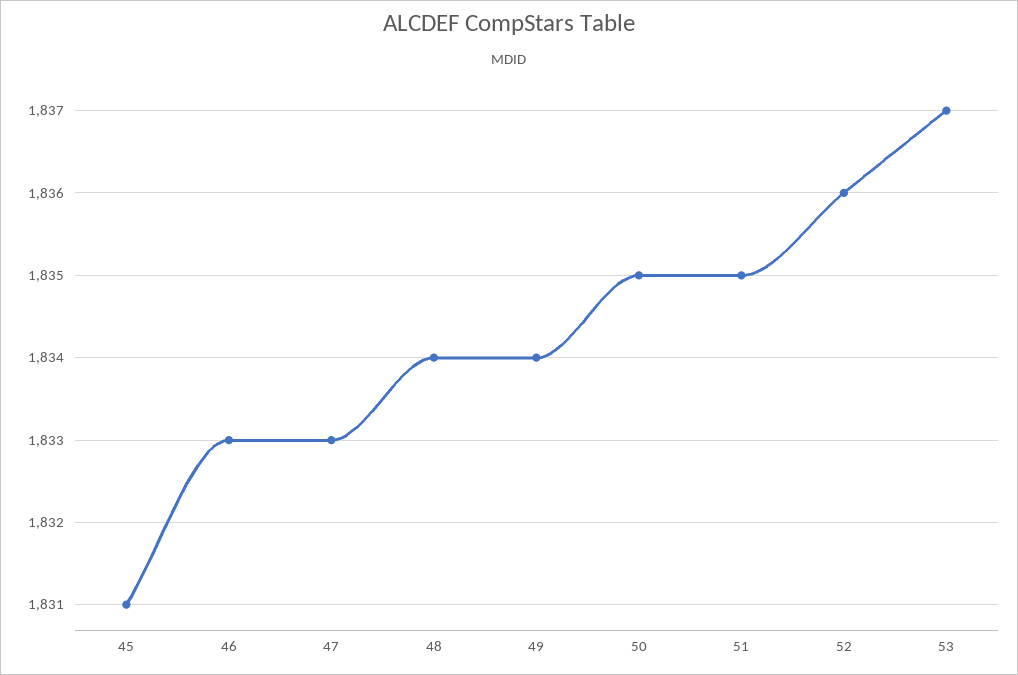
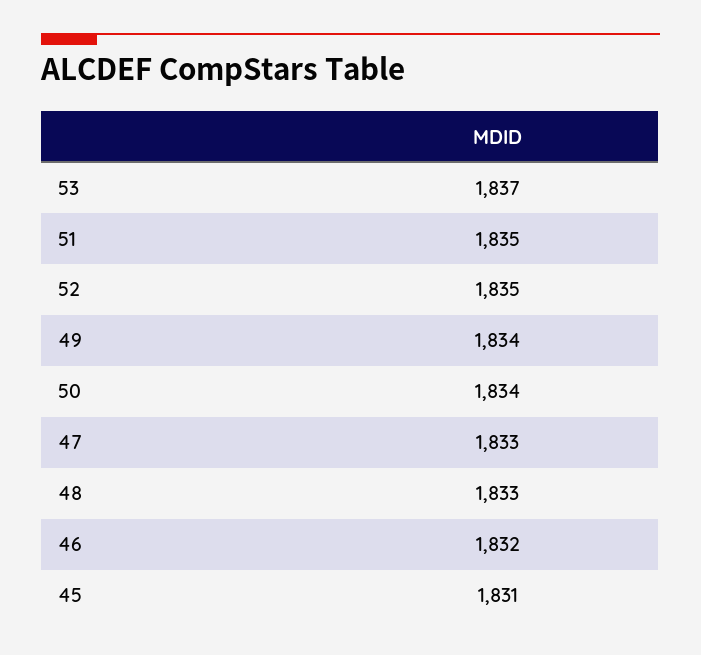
  {
    "45": 1831,
-   "46": 1833,
+   "46": 1832,
    "47": 1833,
-   "48": 1834,
+   "48": 1833,
    "49": 1834,
-   "50": 1835,
+   "50": 1834,
    "51": 1835,
-   "52": 1836,
+   "52": 1835,
    "53": 1837
  }

